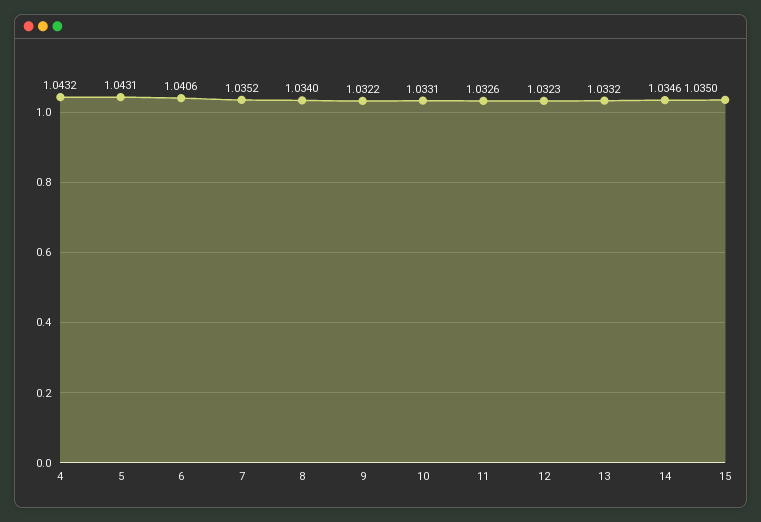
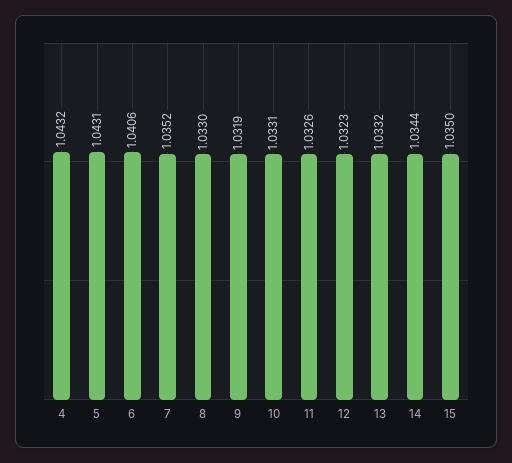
  {
    "4": 1.0432,
    "5": 1.0431,
    "6": 1.0406,
    "7": 1.0352,
-   "8": 1.034,
+   "8": 1.033,
-   "9": 1.0322,
+   "9": 1.0319,
    "10": 1.0331,
    "11": 1.0326,
    "12": 1.0323,
    "13": 1.0332,
-   "14": 1.0346,
+   "14": 1.0344,
    "15": 1.035
  }

